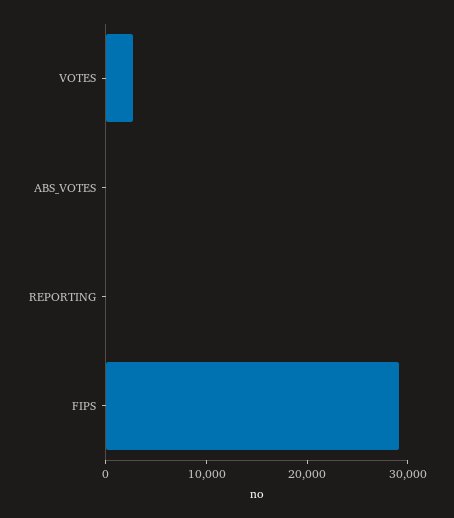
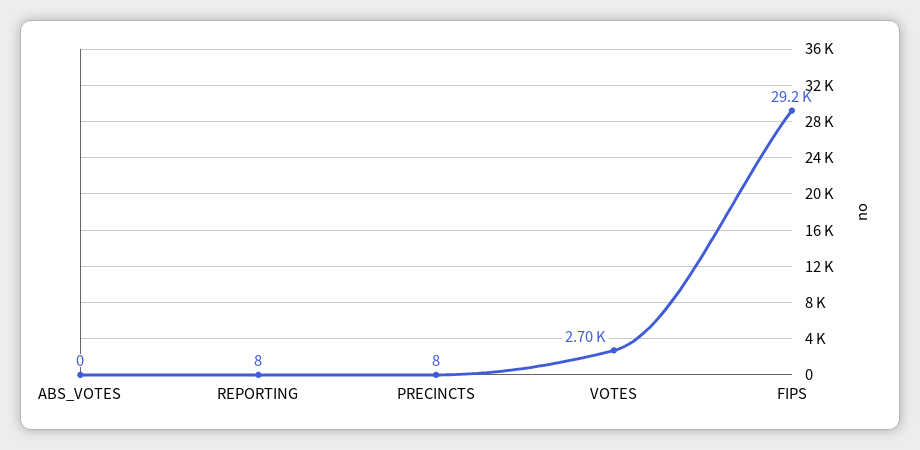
  {
    "VOTES": 2700,
    "ABS_VOTES": 0,
    "REPORTING": 8,
-   "FIPS": 29200
+   "FIPS": 29200,
+   "PRECINCTS": 8
  }

